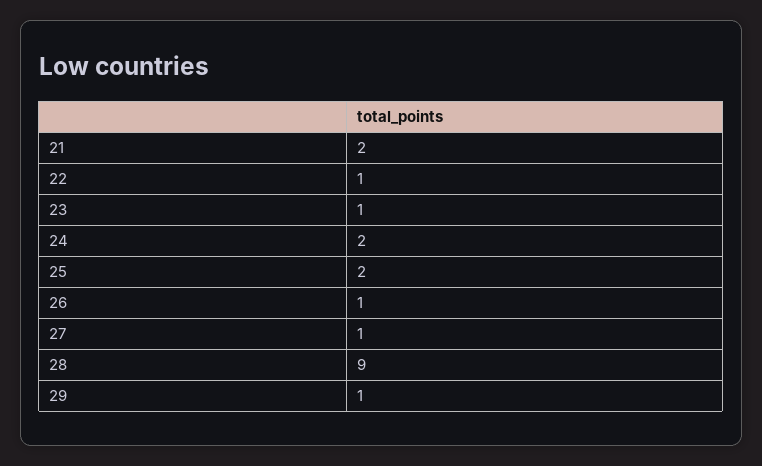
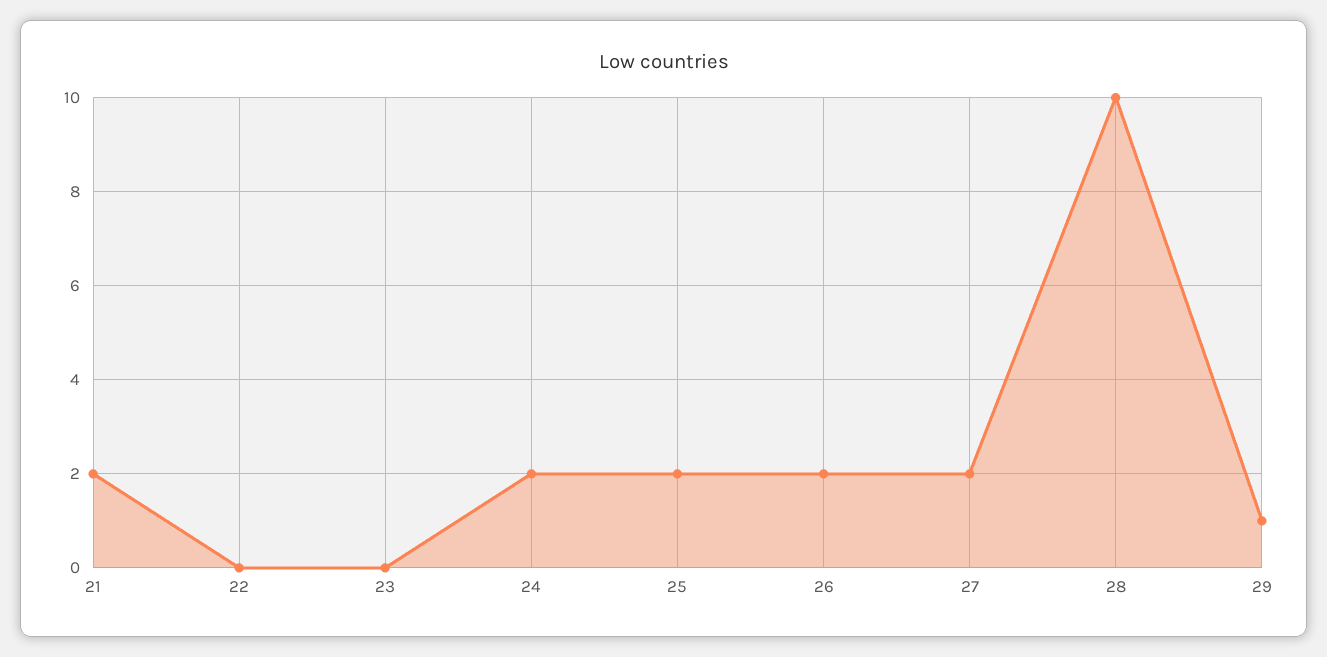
  {
    "21": 2,
-   "22": 1,
+   "22": 0,
-   "23": 1,
+   "23": 0,
    "24": 2,
    "25": 2,
-   "26": 1,
+   "26": 2,
-   "27": 1,
+   "27": 2,
-   "28": 9,
+   "28": 10,
    "29": 1
  }

